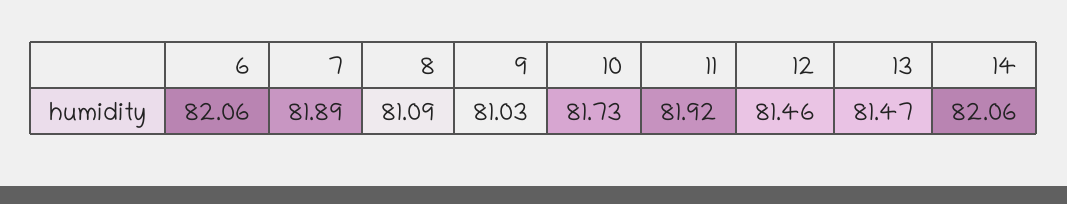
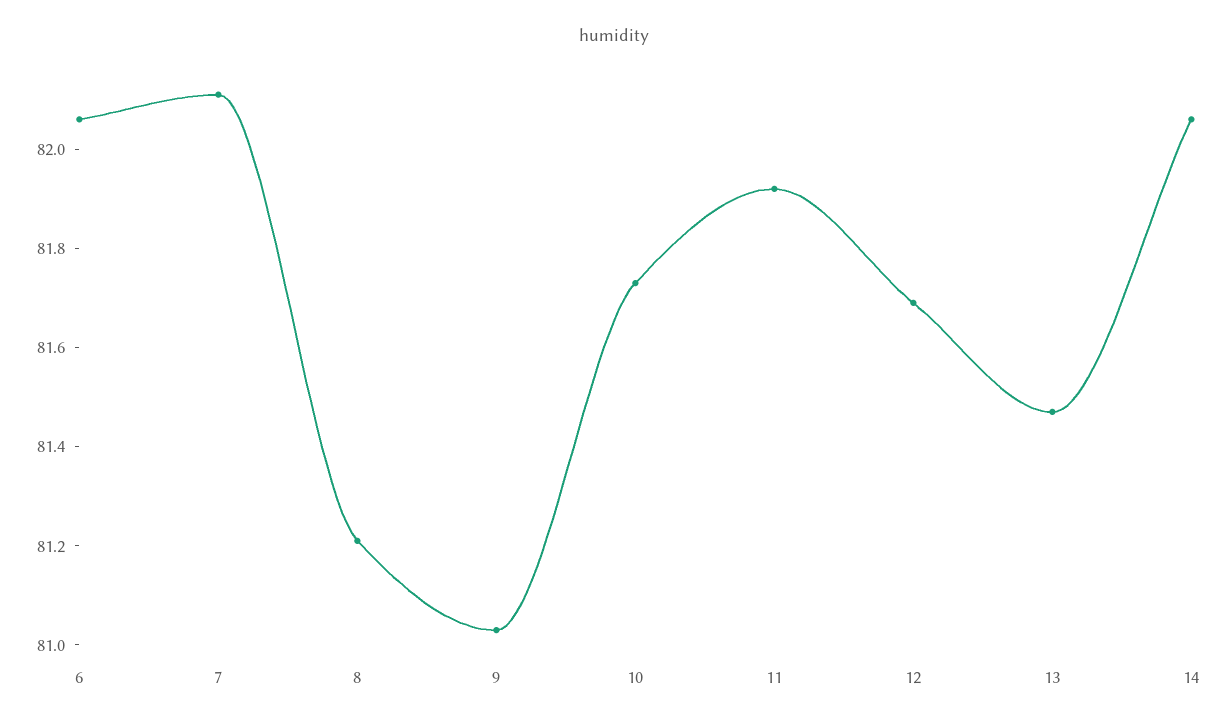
  {
    "6": 82.06,
-   "7": 81.89,
+   "7": 82.1,
-   "8": 81.09,
+   "8": 81.2,
    "9": 81.03,
    "10": 81.73,
    "11": 81.92,
-   "12": 81.46,
+   "12": 81.7,
    "13": 81.47,
    "14": 82.06
  }

